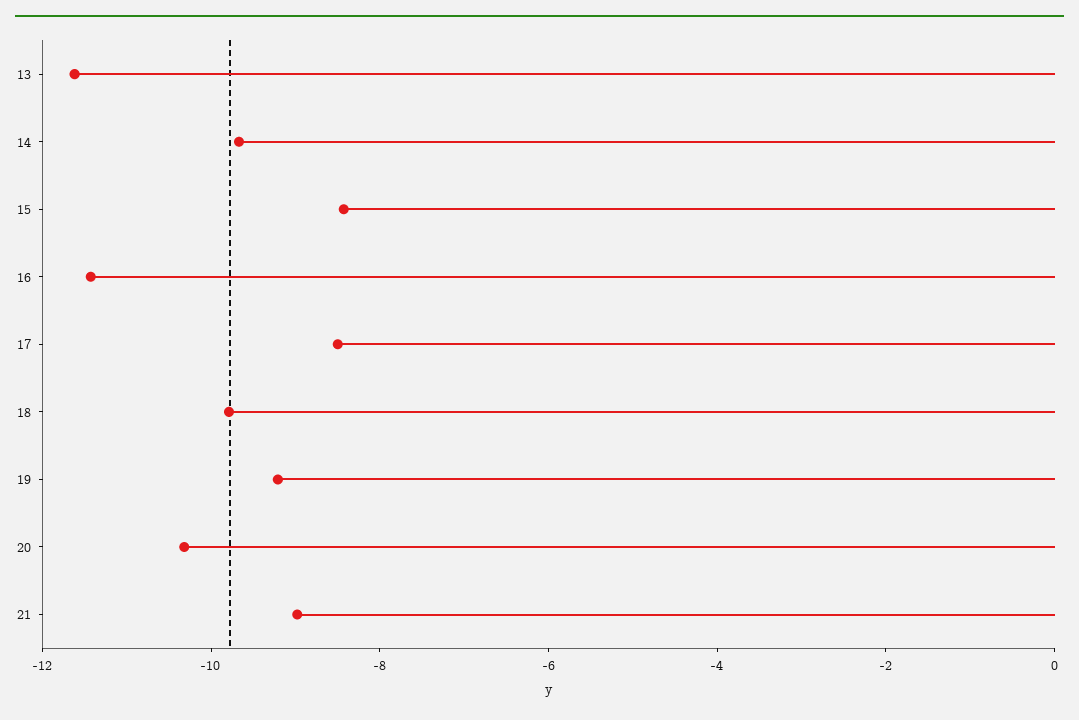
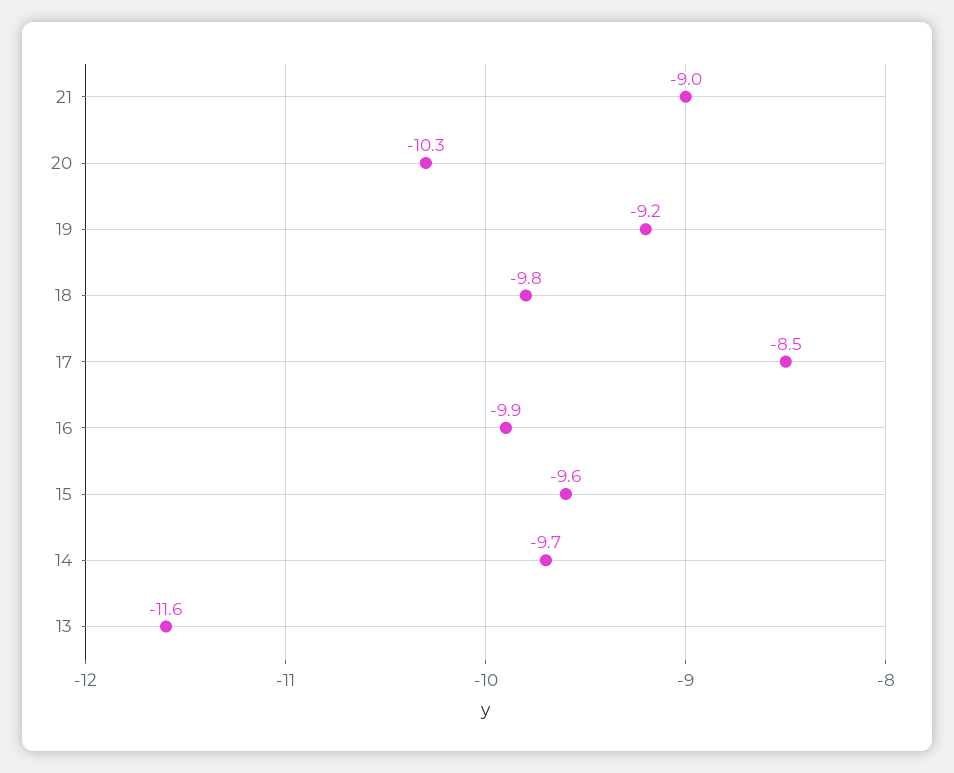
  {
    "13": -11.6,
    "14": -9.7,
-   "15": -8.5,
+   "15": -9.6,
-   "16": -11.5,
+   "16": -9.9,
    "17": -8.5,
    "18": -9.8,
    "19": -9.2,
    "20": -10.3,
    "21": -9
  }

